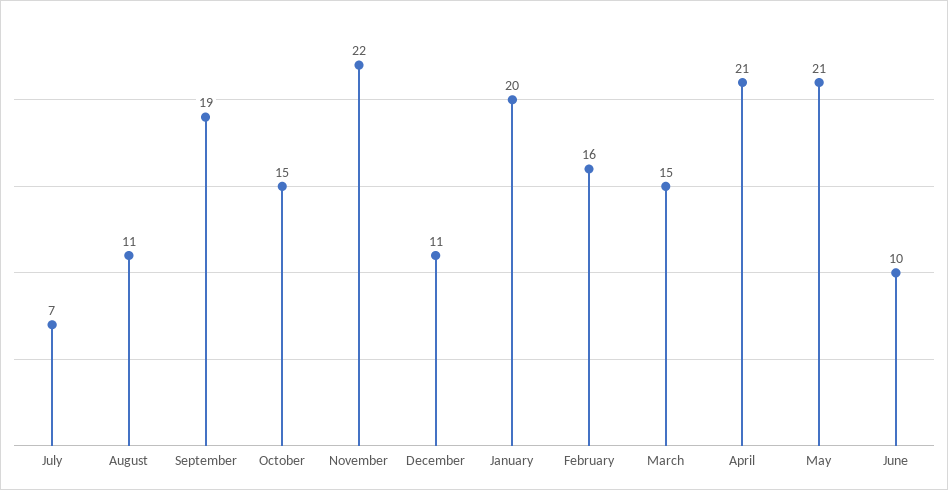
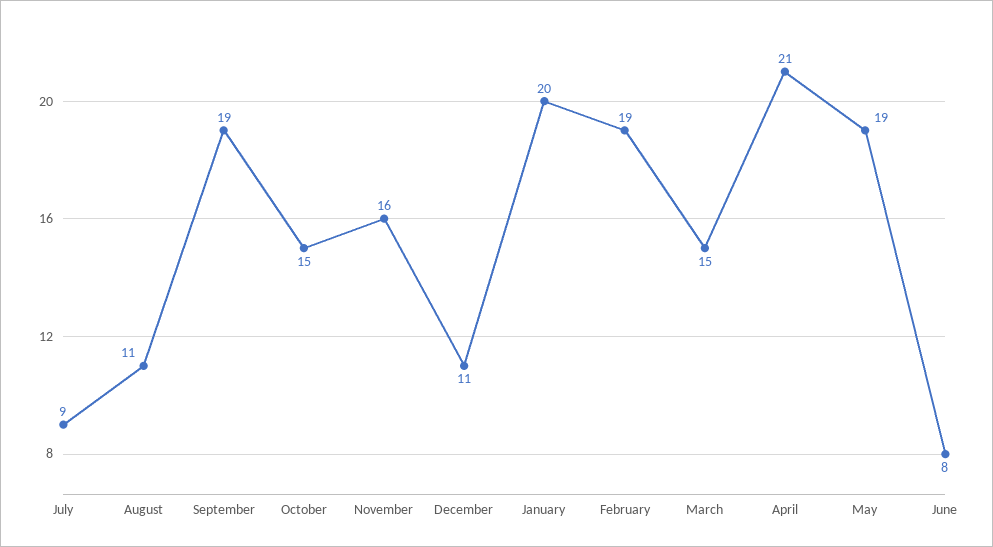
  {
-   "July": 7,
+   "July": 9,
    "August": 11,
    "September": 19,
    "October": 15,
-   "November": 22,
+   "November": 16,
    "December": 11,
    "January": 20,
-   "February": 16,
+   "February": 19,
    "March": 15,
    "April": 21,
-   "May": 21,
+   "May": 19,
-   "June": 10
+   "June": 8
  }

